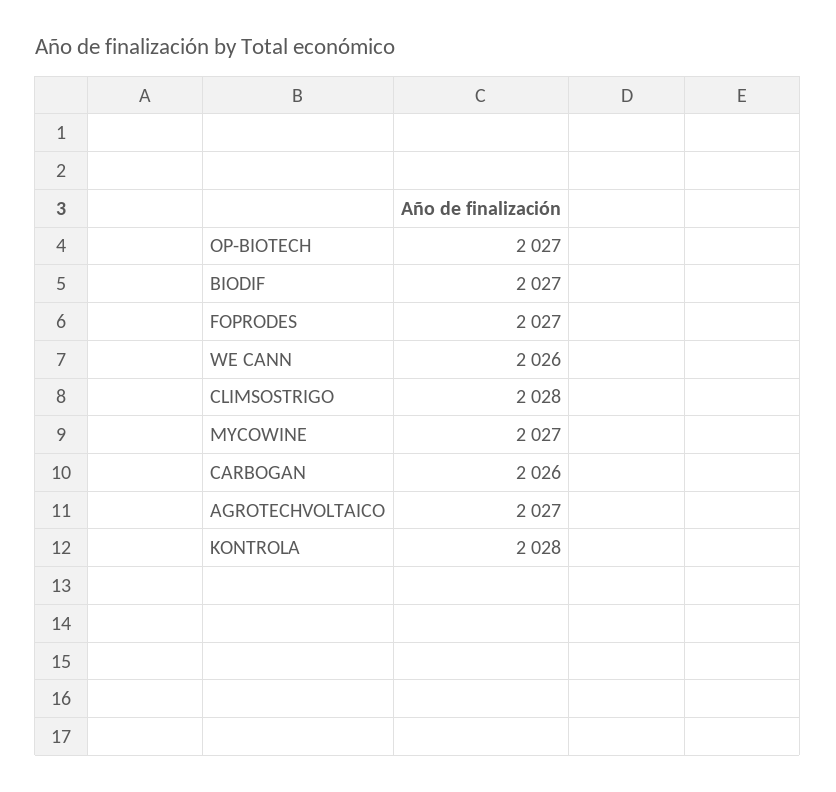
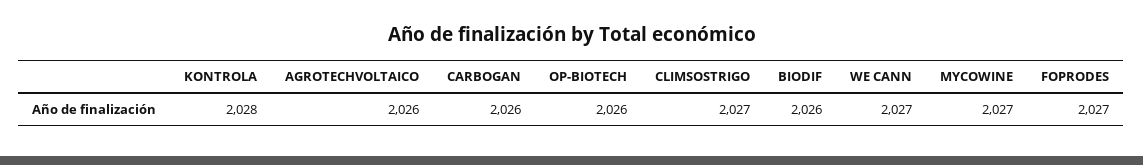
  {
-   "OP-BIOTECH": 2027,
+   "OP-BIOTECH": 2026,
-   "BIODIF": 2027,
+   "BIODIF": 2026,
    "FOPRODES": 2027,
-   "WE CANN": 2026,
+   "WE CANN": 2027,
-   "CLIMSOSTRIGO": 2028,
+   "CLIMSOSTRIGO": 2027,
    "MYCOWINE": 2027,
    "CARBOGAN": 2026,
-   "AGROTECHVOLTAICO": 2027,
+   "AGROTECHVOLTAICO": 2026,
    "KONTROLA": 2028
  }

